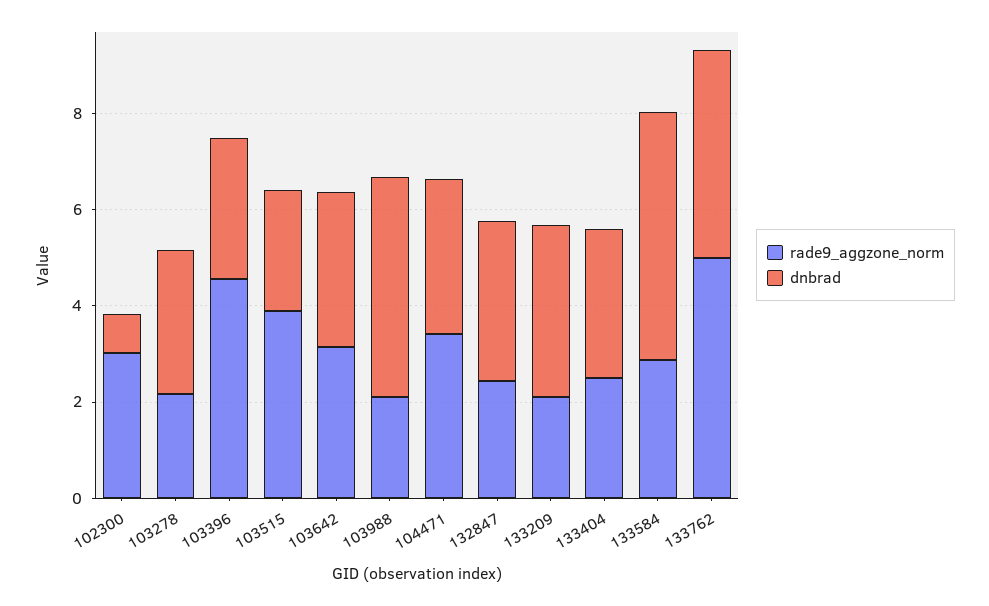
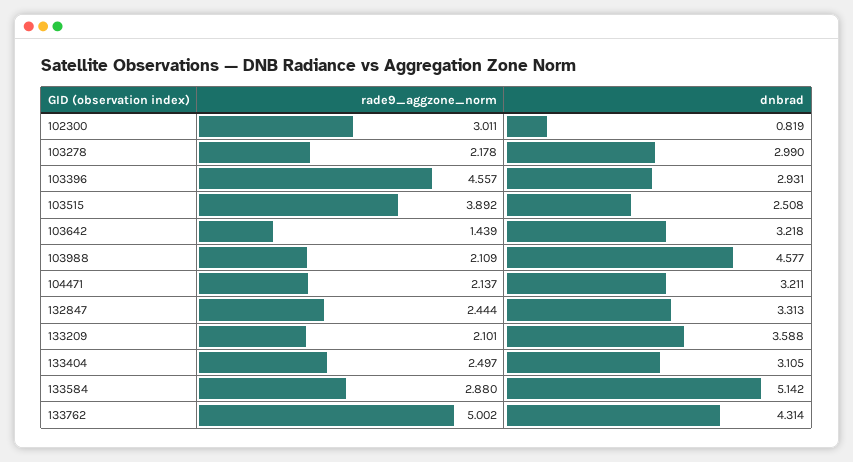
  {
    "rade9_aggzone_norm": {
      "102300": 3.011,
      "103278": 2.178,
      "103396": 4.557,
      "103515": 3.892,
-     "103642": 3,
+     "103642": 1.439,
      "103988": 2.109,
-     "104471": 3.5,
+     "104471": 2.137,
      "132847": 2.444,
      "133209": 2.101,
      "133404": 2.497,
      "133584": 2.88,
      "133762": 5.002
    },
    "dnbrad": {
      "102300": 0.819,
      "103278": 2.99,
      "103396": 2.931,
      "103515": 2.508,
      "103642": 3.218,
      "103988": 4.577,
      "104471": 3.211,
      "132847": 3.313,
      "133209": 3.588,
      "133404": 3.105,
      "133584": 5.142,
      "133762": 4.314
    }
  }

